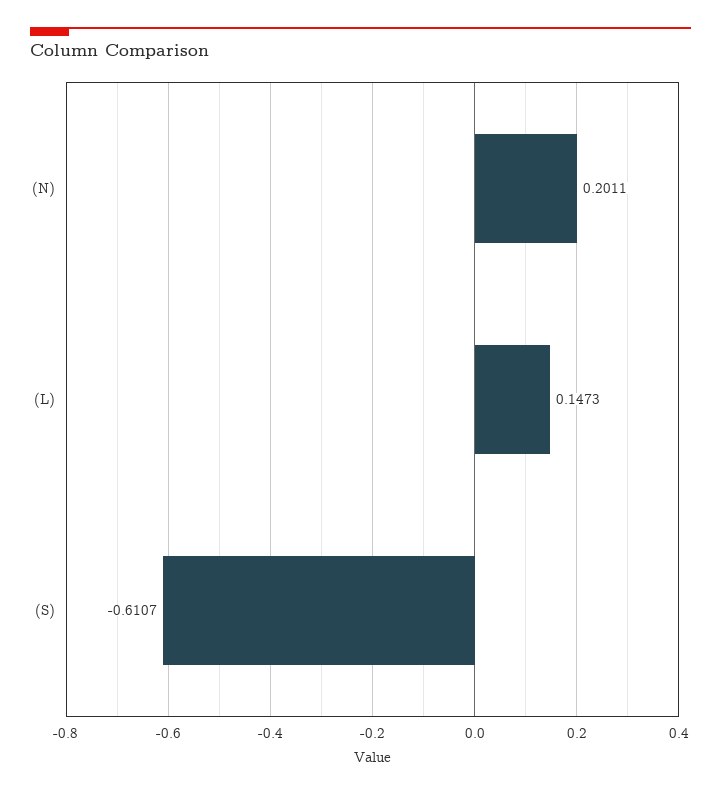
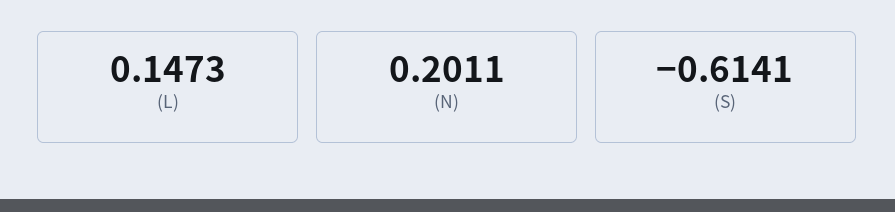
  {
    "(N)": 0.2011,
    "(L)": 0.1473,
-   "(S)": -0.6107
+   "(S)": -0.6141
  }

